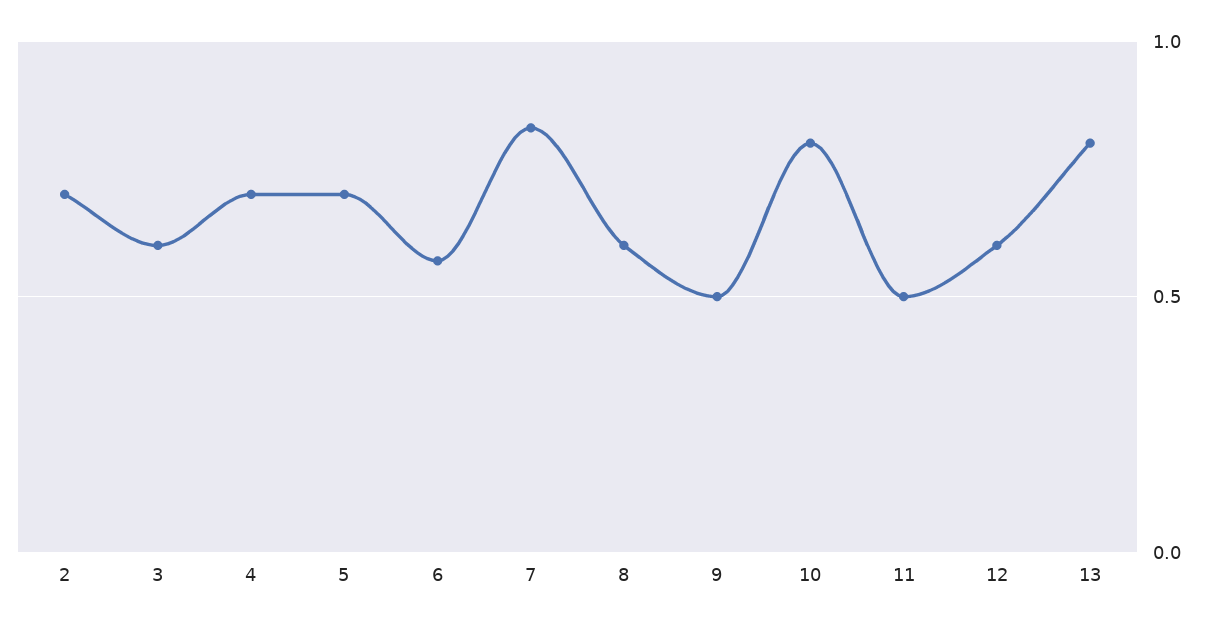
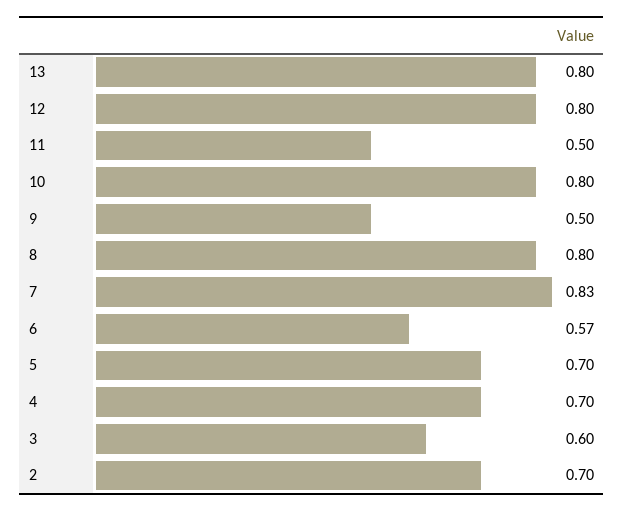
  {
    "2": 0.7,
    "3": 0.6,
    "4": 0.7,
    "5": 0.7,
    "6": 0.57,
    "7": 0.83,
-   "8": 0.6,
+   "8": 0.8,
    "9": 0.5,
    "10": 0.8,
    "11": 0.5,
-   "12": 0.6,
+   "12": 0.8,
    "13": 0.8
  }

